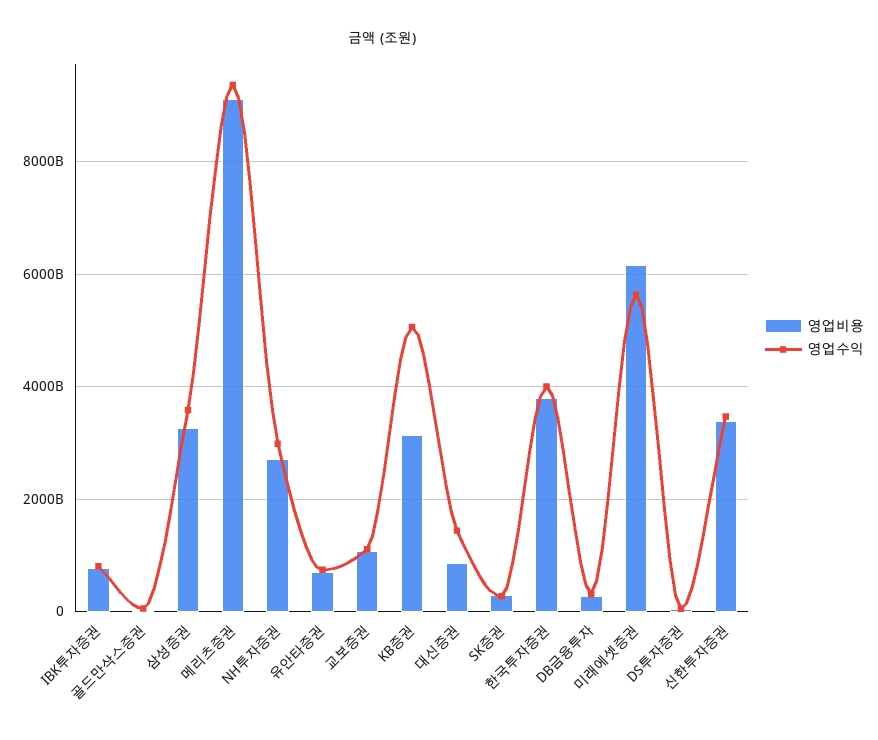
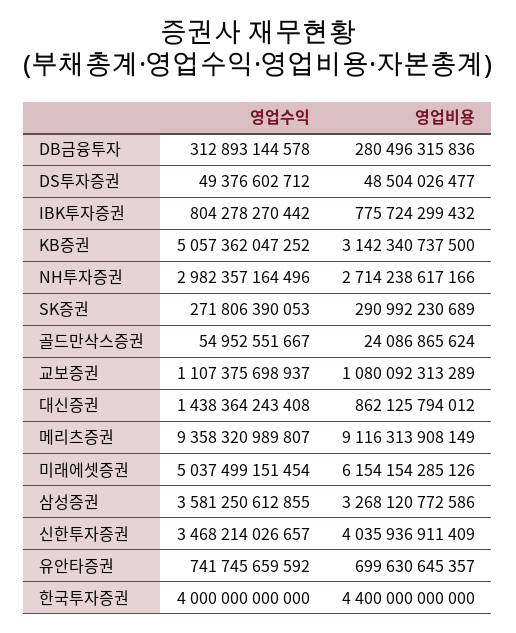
  {
    "영업비용": {
      "IBK투자증권": 775724299432,
      "골드만삭스증권": 24086865624,
      "삼성증권": 3268120772586,
      "메리츠증권": 9116313908149,
      "NH투자증권": 2714238617166,
      "유안타증권": 699630645357,
      "교보증권": 1080092313289,
      "KB증권": 3142340737500,
      "대신증권": 862125794012,
      "SK증권": 290992230689,
-     "한국투자증권": 3800000000000,
+     "한국투자증권": 4400000000000,
      "DB금융투자": 280496315836,
      "미래에셋증권": 6154154285126,
      "DS투자증권": 48504026477,
-     "신한투자증권": 3400000000000
+     "신한투자증권": 4035936911409
    },
    "영업수익": {
      "IBK투자증권": 804278270442,
      "골드만삭스증권": 54952551667,
      "삼성증권": 3581250612855,
      "메리츠증권": 9358320989807,
      "NH투자증권": 2982357164496,
      "유안타증권": 741745659592,
      "교보증권": 1107375698937,
      "KB증권": 5057362047252,
      "대신증권": 1438364243408,
      "SK증권": 271806390053,
      "한국투자증권": 4000000000000,
      "DB금융투자": 312893144578,
-     "미래에셋증권": 5600000000000,
+     "미래에셋증권": 5037499151454,
      "DS투자증권": 49376602712,
      "신한투자증권": 3468214026657
    }
  }

